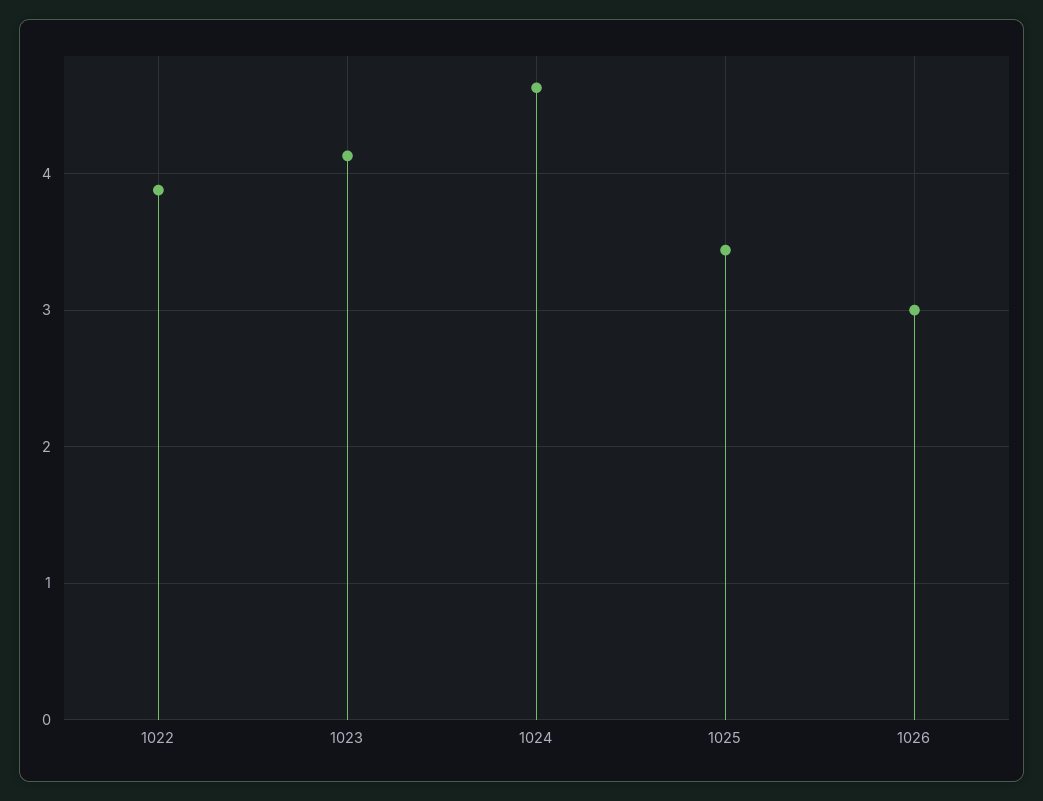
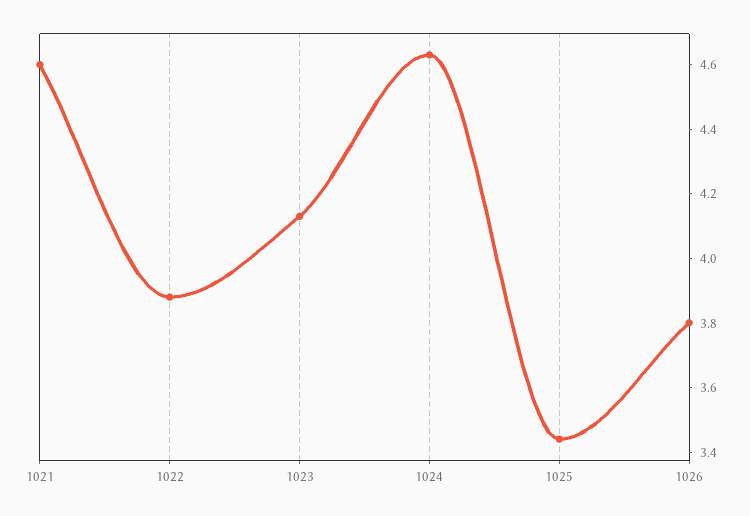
  {
    "1022": 3.9,
    "1023": 4.15,
    "1024": 4.65,
    "1025": 3.45,
-   "1026": 3
+   "1026": 3.8,
+   "1021": 4.6
  }

